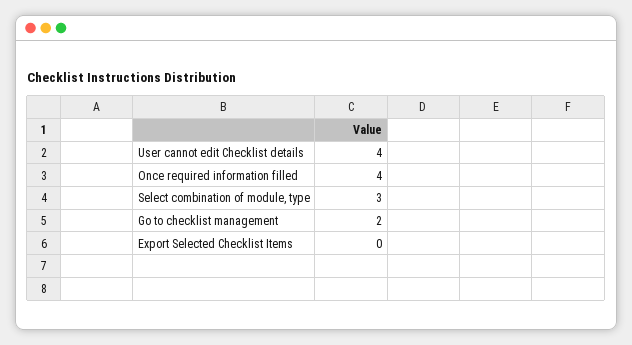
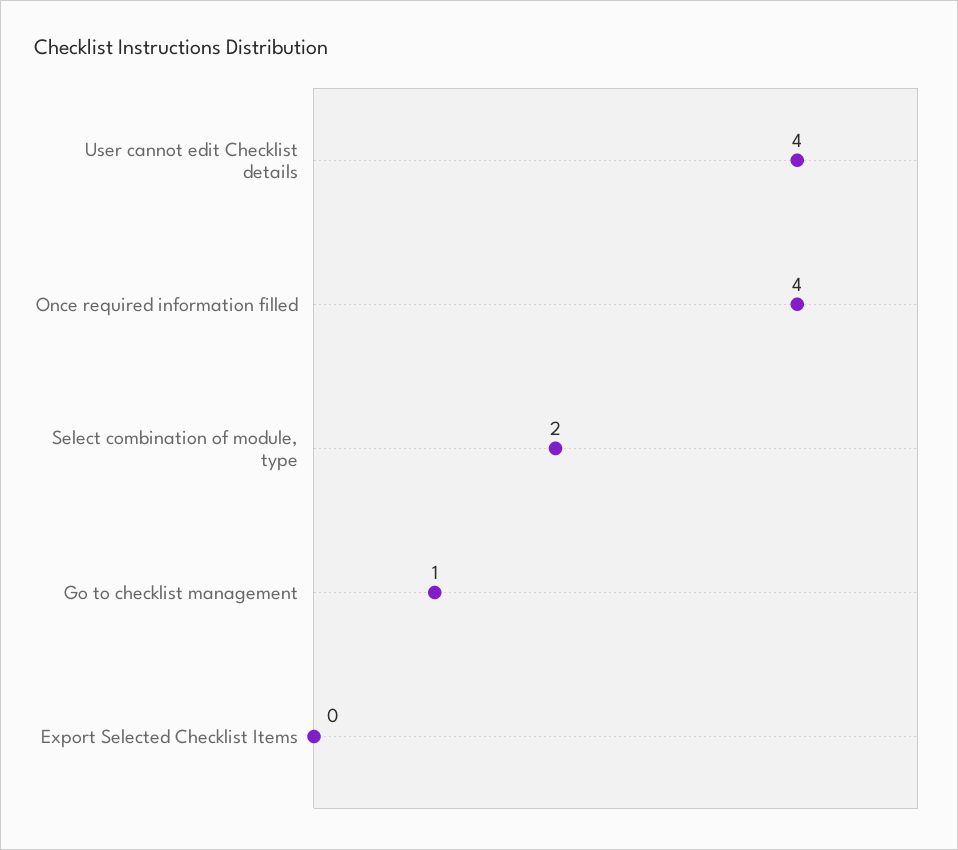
  {
    "User cannot edit Checklist details": 4,
    "Once required information filled": 4,
-   "Select combination of module, type": 3,
+   "Select combination of module, type": 2,
-   "Go to checklist management": 2,
+   "Go to checklist management": 1,
    "Export Selected Checklist Items": 0
  }

